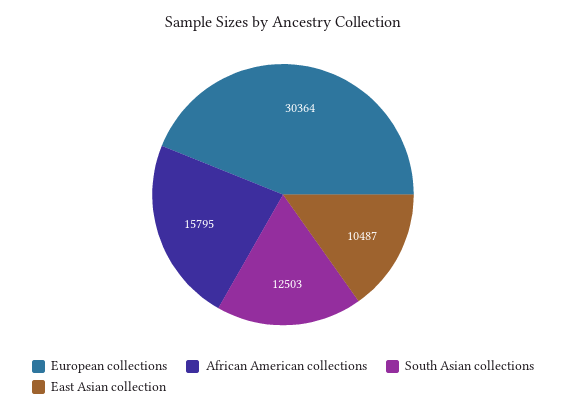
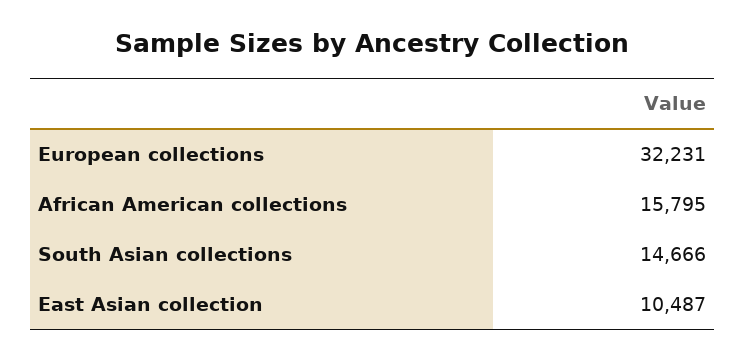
  {
-   "European collections": 30364,
+   "European collections": 32231,
    "African American collections": 15795,
-   "South Asian collections": 12503,
+   "South Asian collections": 14666,
    "East Asian collection": 10487
  }

